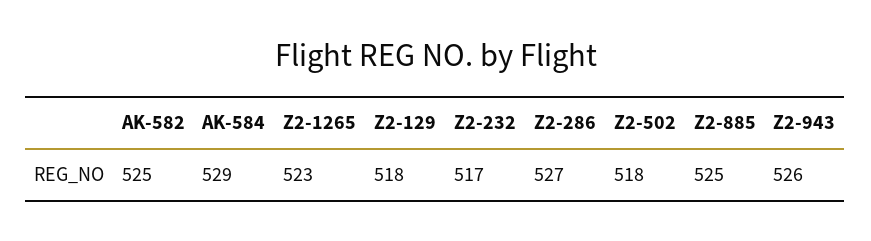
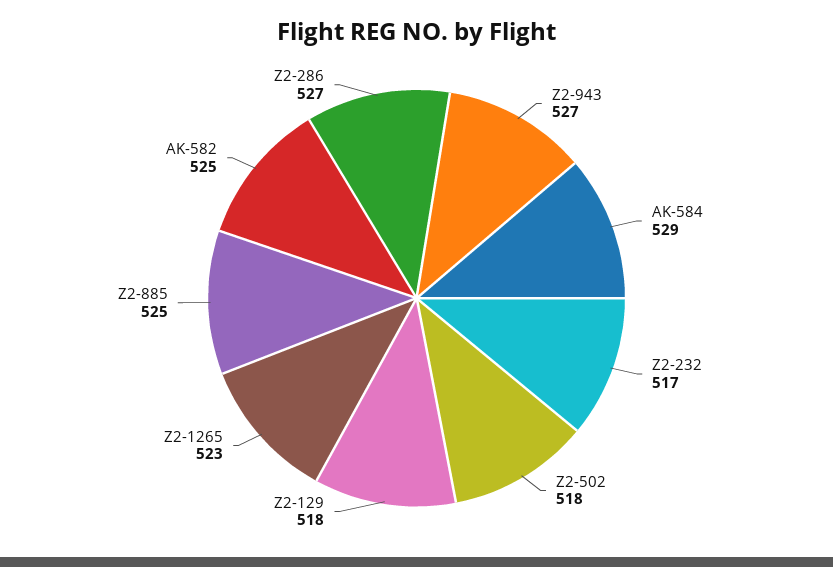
  {
    "AK-582": 525,
    "AK-584": 529,
    "Z2-1265": 523,
    "Z2-129": 518,
    "Z2-232": 517,
    "Z2-286": 527,
    "Z2-502": 518,
    "Z2-885": 525,
-   "Z2-943": 526
+   "Z2-943": 527
  }

